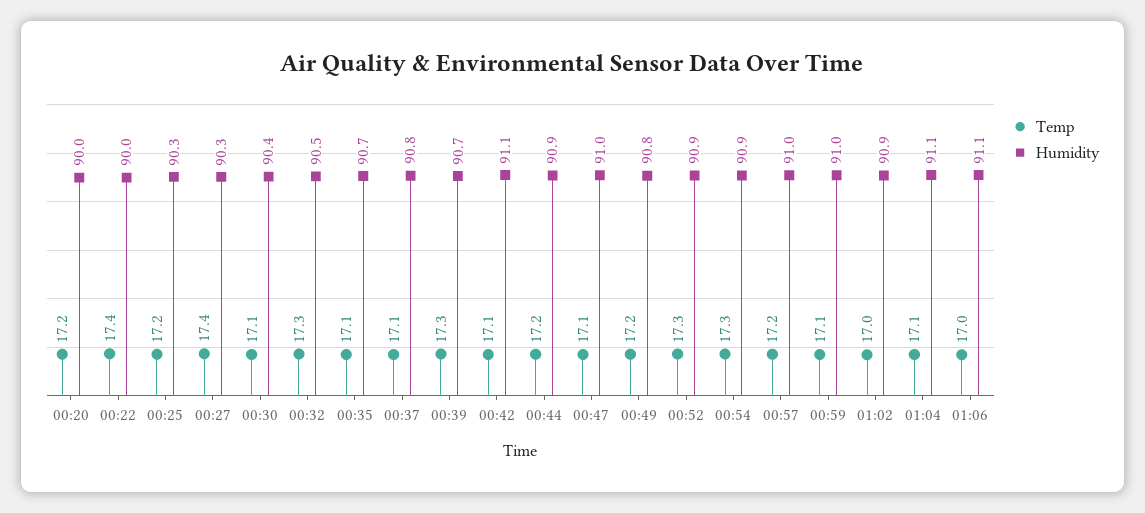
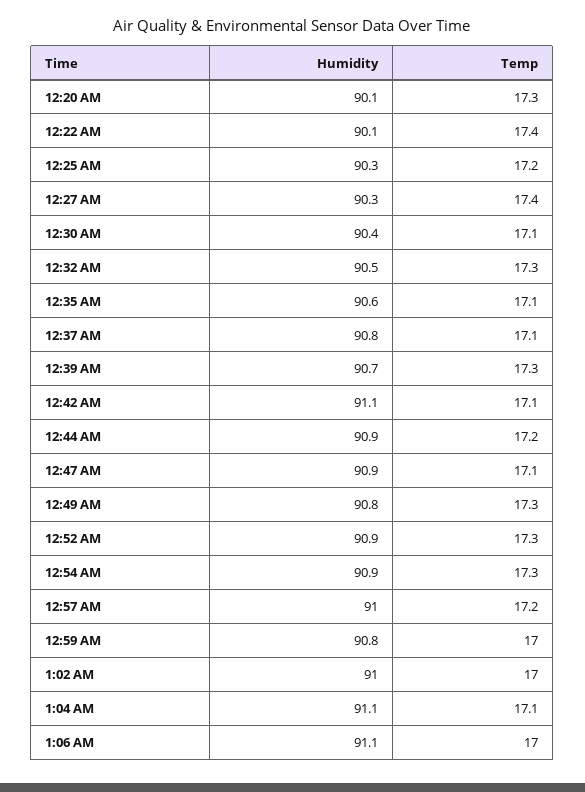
  {
    "Temp": {
-     "00:20": 17.2,
+     "00:20": 17.3,
      "00:22": 17.4,
      "00:25": 17.2,
      "00:27": 17.4,
      "00:30": 17.1,
      "00:32": 17.3,
      "00:35": 17.1,
      "00:37": 17.1,
      "00:39": 17.3,
      "00:42": 17.1,
      "00:44": 17.2,
      "00:47": 17.1,
-     "00:49": 17.2,
+     "00:49": 17.3,
      "00:52": 17.3,
      "00:54": 17.3,
      "00:57": 17.2,
-     "00:59": 17.1,
+     "00:59": 17,
      "01:02": 17,
      "01:04": 17.1,
      "01:06": 17
    },
    "Humidity": {
-     "00:20": 90,
+     "00:20": 90.1,
-     "00:22": 90,
+     "00:22": 90.1,
      "00:25": 90.3,
      "00:27": 90.3,
      "00:30": 90.4,
      "00:32": 90.5,
-     "00:35": 90.7,
+     "00:35": 90.6,
      "00:37": 90.8,
      "00:39": 90.7,
      "00:42": 91.1,
      "00:44": 90.9,
-     "00:47": 91,
+     "00:47": 90.9,
      "00:49": 90.8,
      "00:52": 90.9,
      "00:54": 90.9,
      "00:57": 91,
-     "00:59": 91,
+     "00:59": 90.8,
-     "01:02": 90.9,
+     "01:02": 91,
      "01:04": 91.1,
      "01:06": 91.1
    }
  }

